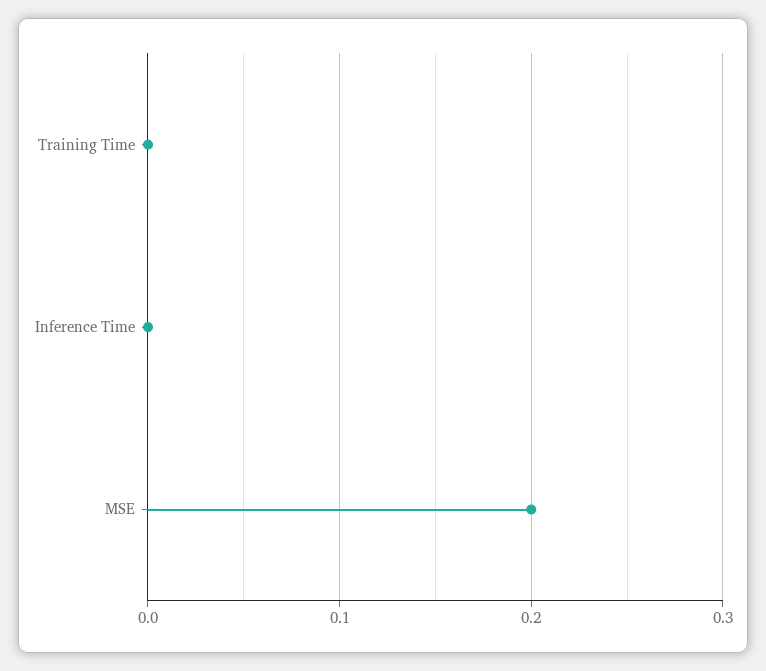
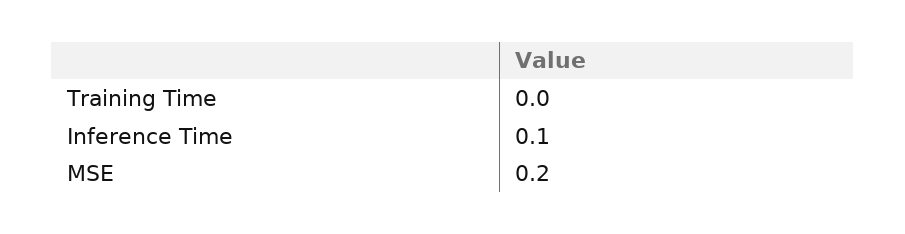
  {
    "Training Time": 0,
-   "Inference Time": 0,
+   "Inference Time": 0.1,
    "MSE": 0.2
  }

